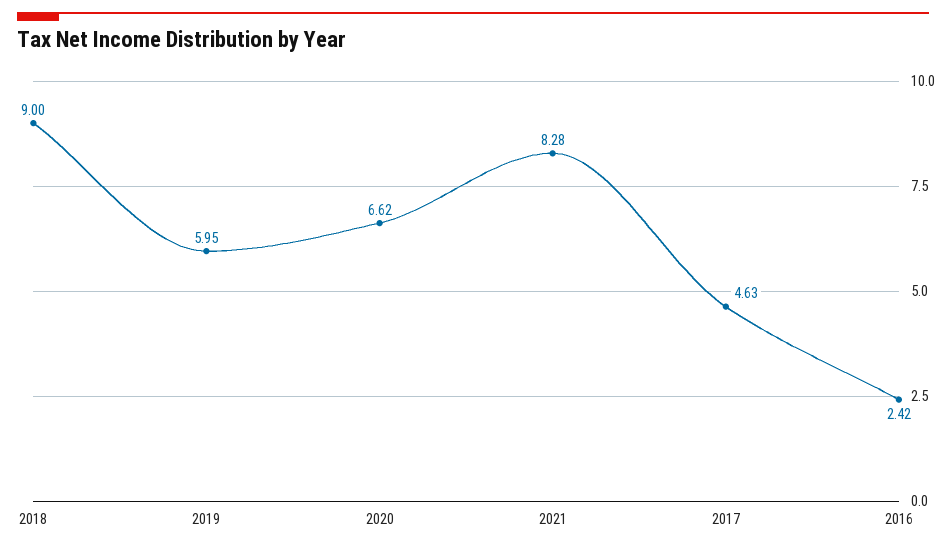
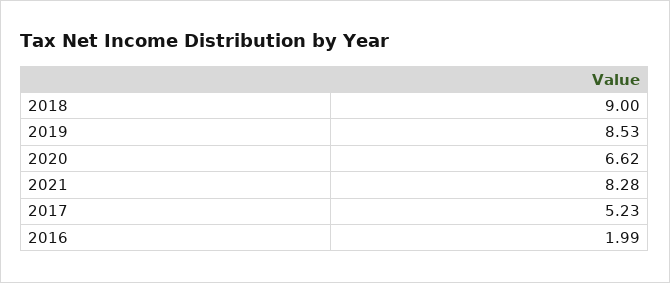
  {
    "2018": 9,
-   "2019": 5.95,
+   "2019": 8.53,
    "2020": 6.62,
    "2021": 8.28,
-   "2017": 4.63,
+   "2017": 5.23,
-   "2016": 2.42
+   "2016": 1.99
  }

